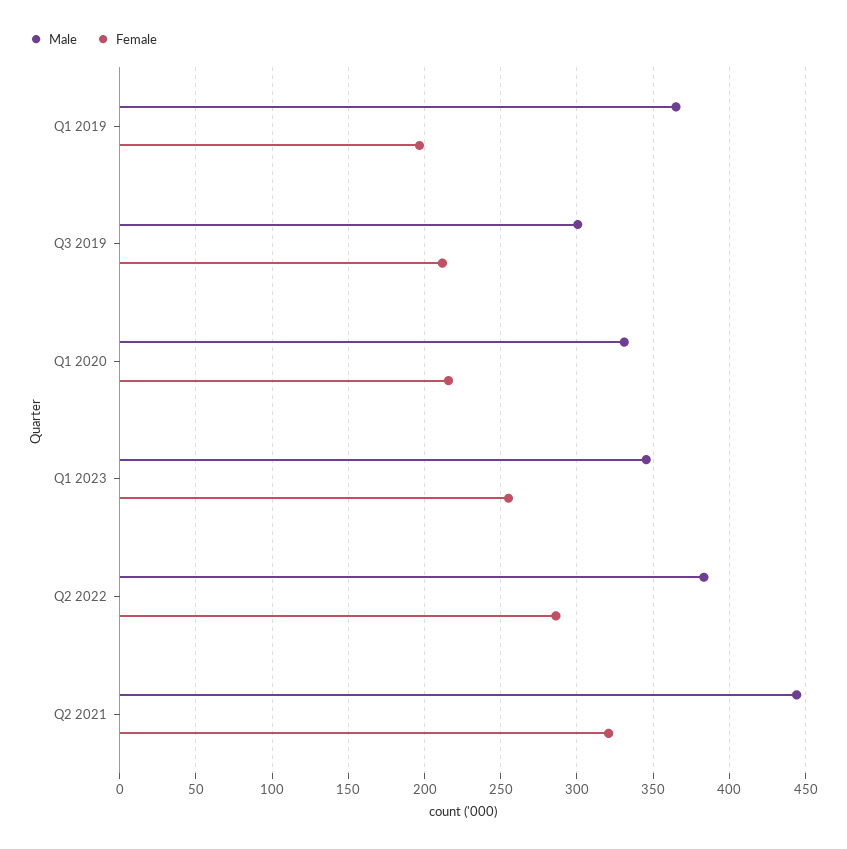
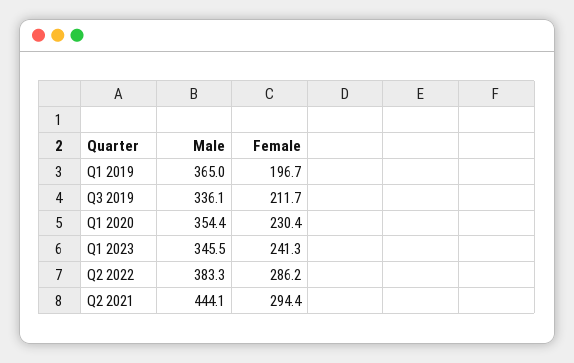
  {
    "Male": {
      "Q1 2019": 365,
-     "Q3 2019": 300,
+     "Q3 2019": 336.1,
-     "Q1 2020": 330,
+     "Q1 2020": 354.4,
      "Q1 2023": 345.5,
      "Q2 2022": 383.3,
      "Q2 2021": 444.1
    },
    "Female": {
      "Q1 2019": 196.7,
      "Q3 2019": 211.7,
-     "Q1 2020": 215,
+     "Q1 2020": 230.4,
-     "Q1 2023": 255,
+     "Q1 2023": 241.3,
      "Q2 2022": 286.2,
-     "Q2 2021": 320
+     "Q2 2021": 294.4
    }
  }

